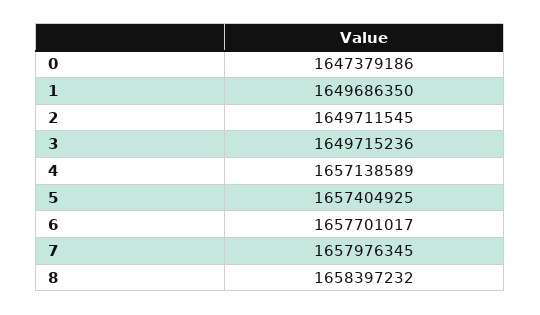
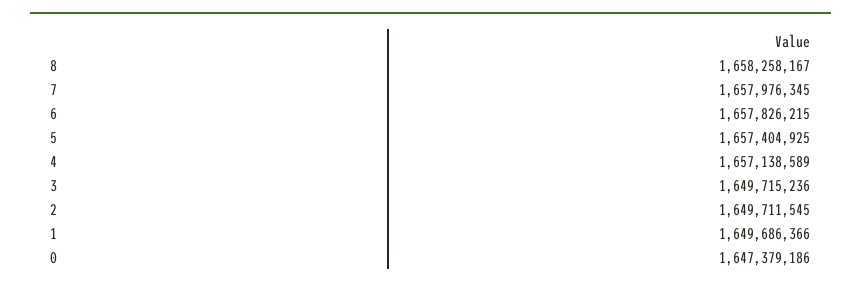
  {
    "0": 1647379186,
-   "1": 1649686350,
+   "1": 1649686366,
    "2": 1649711545,
    "3": 1649715236,
    "4": 1657138589,
    "5": 1657404925,
-   "6": 1657701017,
+   "6": 1657826215,
    "7": 1657976345,
-   "8": 1658397232
+   "8": 1658258167
  }

